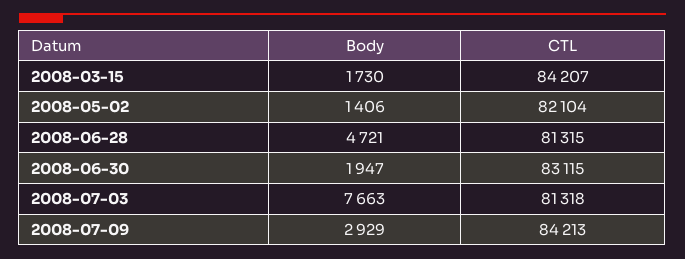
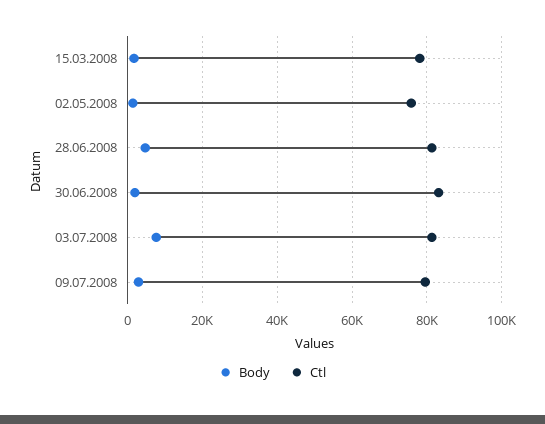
  {
    "Body": {
      "2008-03-15": 1730,
      "2008-05-02": 1406,
      "2008-06-28": 4721,
      "2008-06-30": 1947,
      "2008-07-03": 7663,
      "2008-07-09": 2929
    },
    "CTL": {
-     "2008-03-15": 84207,
+     "2008-03-15": 78000,
-     "2008-05-02": 82104,
+     "2008-05-02": 76000,
      "2008-06-28": 81315,
      "2008-06-30": 83115,
      "2008-07-03": 81318,
-     "2008-07-09": 84213
+     "2008-07-09": 80000
    }
  }

